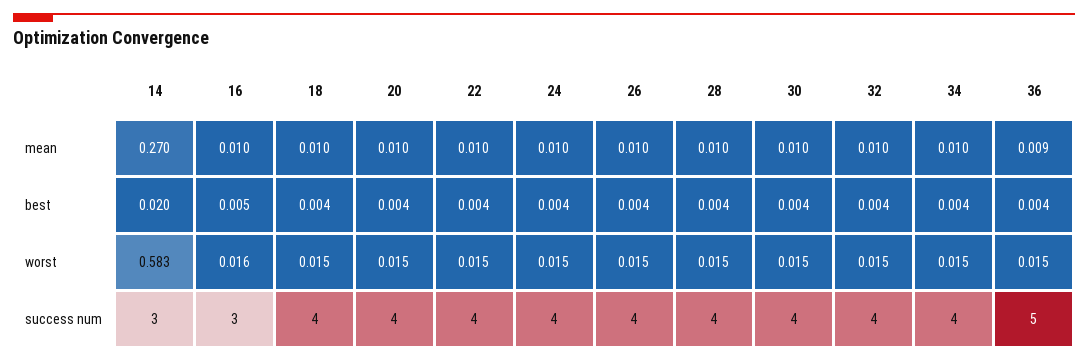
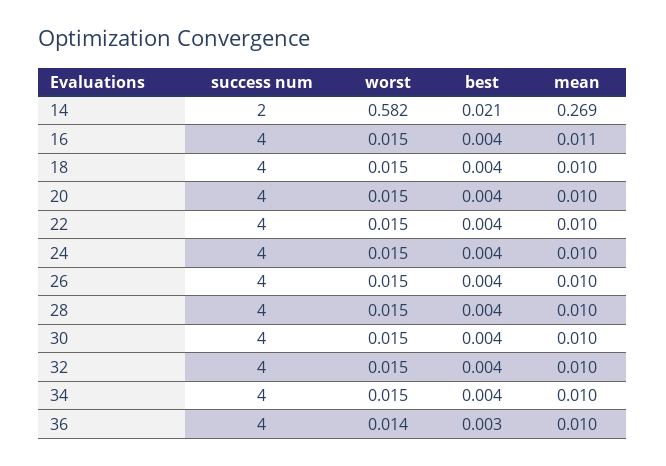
  {
    "14": {
-     "mean": 0.27,
+     "mean": 0.269,
-     "best": 0.02,
+     "best": 0.021,
-     "worst": 0.583,
+     "worst": 0.582,
-     "success num": 3
+     "success num": 2
    },
    "16": {
-     "mean": 0.01,
+     "mean": 0.011,
-     "best": 0.005,
+     "best": 0.004,
-     "worst": 0.016,
+     "worst": 0.015,
-     "success num": 3
+     "success num": 4
    },
    "18": {
      "mean": 0.01,
      "best": 0.004,
      "worst": 0.015,
      "success num": 4
    },
    "20": {
      "mean": 0.01,
      "best": 0.004,
      "worst": 0.015,
      "success num": 4
    },
    "22": {
      "mean": 0.01,
      "best": 0.004,
      "worst": 0.015,
      "success num": 4
    },
    "24": {
      "mean": 0.01,
      "best": 0.004,
      "worst": 0.015,
      "success num": 4
    },
    "26": {
      "mean": 0.01,
      "best": 0.004,
      "worst": 0.015,
      "success num": 4
    },
    "28": {
      "mean": 0.01,
      "best": 0.004,
      "worst": 0.015,
      "success num": 4
    },
    "30": {
      "mean": 0.01,
      "best": 0.004,
      "worst": 0.015,
      "success num": 4
    },
    "32": {
      "mean": 0.01,
      "best": 0.004,
      "worst": 0.015,
      "success num": 4
    },
    "34": {
      "mean": 0.01,
      "best": 0.004,
      "worst": 0.015,
      "success num": 4
    },
    "36": {
-     "mean": 0.009,
+     "mean": 0.01,
-     "best": 0.004,
+     "best": 0.003,
-     "worst": 0.015,
+     "worst": 0.014,
-     "success num": 5
+     "success num": 4
    }
  }

